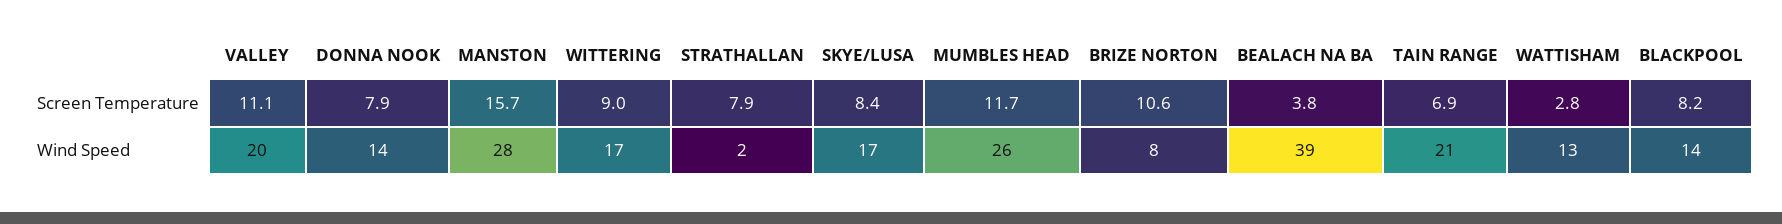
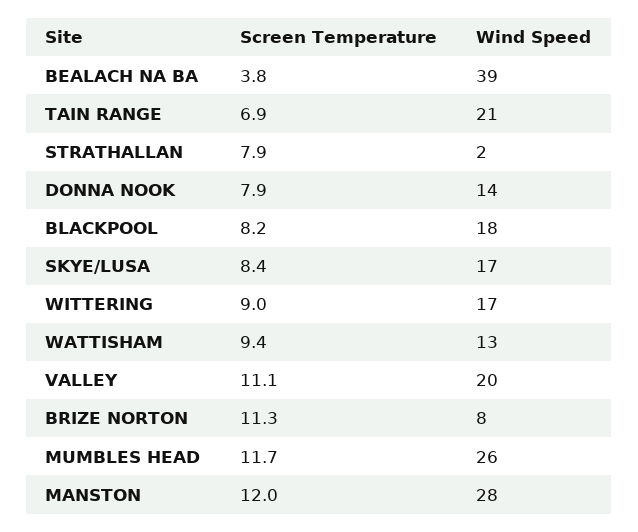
  {
    "VALLEY": {
      "Screen Temperature": 11.1,
      "Wind Speed": 20
    },
    "DONNA NOOK": {
      "Screen Temperature": 7.9,
      "Wind Speed": 14
    },
    "MANSTON": {
-     "Screen Temperature": 15.7,
+     "Screen Temperature": 12,
      "Wind Speed": 28
    },
    "WITTERING": {
      "Screen Temperature": 9,
      "Wind Speed": 17
    },
    "STRATHALLAN": {
      "Screen Temperature": 7.9,
      "Wind Speed": 2
    },
    "SKYE/LUSA": {
      "Screen Temperature": 8.4,
      "Wind Speed": 17
    },
    "MUMBLES HEAD": {
      "Screen Temperature": 11.7,
      "Wind Speed": 26
    },
    "BRIZE NORTON": {
-     "Screen Temperature": 10.6,
+     "Screen Temperature": 11.3,
      "Wind Speed": 8
    },
    "BEALACH NA BA": {
      "Screen Temperature": 3.8,
      "Wind Speed": 39
    },
    "TAIN RANGE": {
      "Screen Temperature": 6.9,
      "Wind Speed": 21
    },
    "WATTISHAM": {
-     "Screen Temperature": 2.8,
+     "Screen Temperature": 9.4,
      "Wind Speed": 13
    },
    "BLACKPOOL": {
      "Screen Temperature": 8.2,
-     "Wind Speed": 14
+     "Wind Speed": 18
    }
  }

